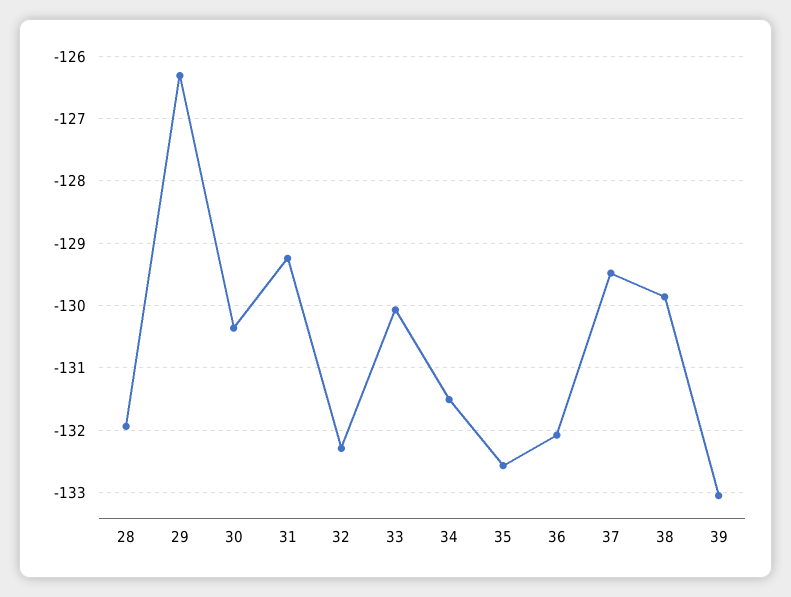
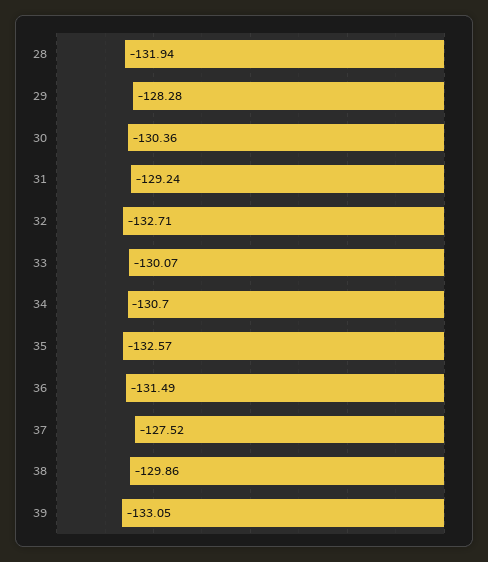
  {
    "28": -131.94,
-   "29": -126.3,
+   "29": -128.28,
    "30": -130.36,
    "31": -129.24,
-   "32": -132.3,
+   "32": -132.71,
    "33": -130.07,
-   "34": -131.5,
+   "34": -130.7,
    "35": -132.57,
-   "36": -132.1,
+   "36": -131.49,
-   "37": -129.5,
+   "37": -127.52,
    "38": -129.86,
    "39": -133.05
  }

